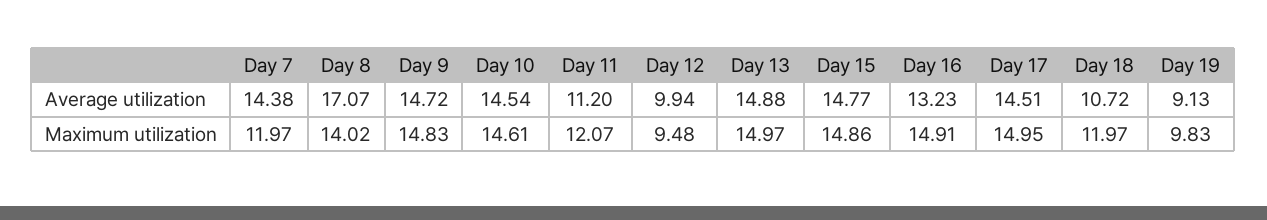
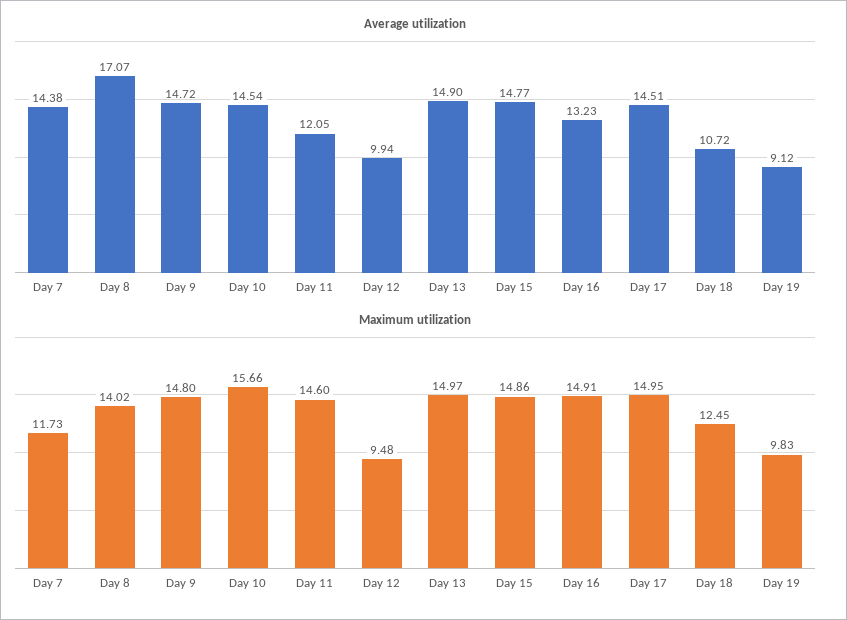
  {
    "Average utilization": {
      "Day 7": 14.38,
      "Day 8": 17.07,
      "Day 9": 14.72,
      "Day 10": 14.54,
-     "Day 11": 11.2,
+     "Day 11": 12.05,
      "Day 12": 9.94,
-     "Day 13": 14.88,
+     "Day 13": 14.9,
      "Day 15": 14.77,
      "Day 16": 13.23,
      "Day 17": 14.51,
      "Day 18": 10.72,
-     "Day 19": 9.13
+     "Day 19": 9.12
    },
    "Maximum utilization": {
-     "Day 7": 11.97,
+     "Day 7": 11.73,
      "Day 8": 14.02,
-     "Day 9": 14.83,
+     "Day 9": 14.8,
-     "Day 10": 14.61,
+     "Day 10": 15.66,
-     "Day 11": 12.07,
+     "Day 11": 14.6,
      "Day 12": 9.48,
      "Day 13": 14.97,
      "Day 15": 14.86,
      "Day 16": 14.91,
      "Day 17": 14.95,
-     "Day 18": 11.97,
+     "Day 18": 12.45,
      "Day 19": 9.83
    }
  }

